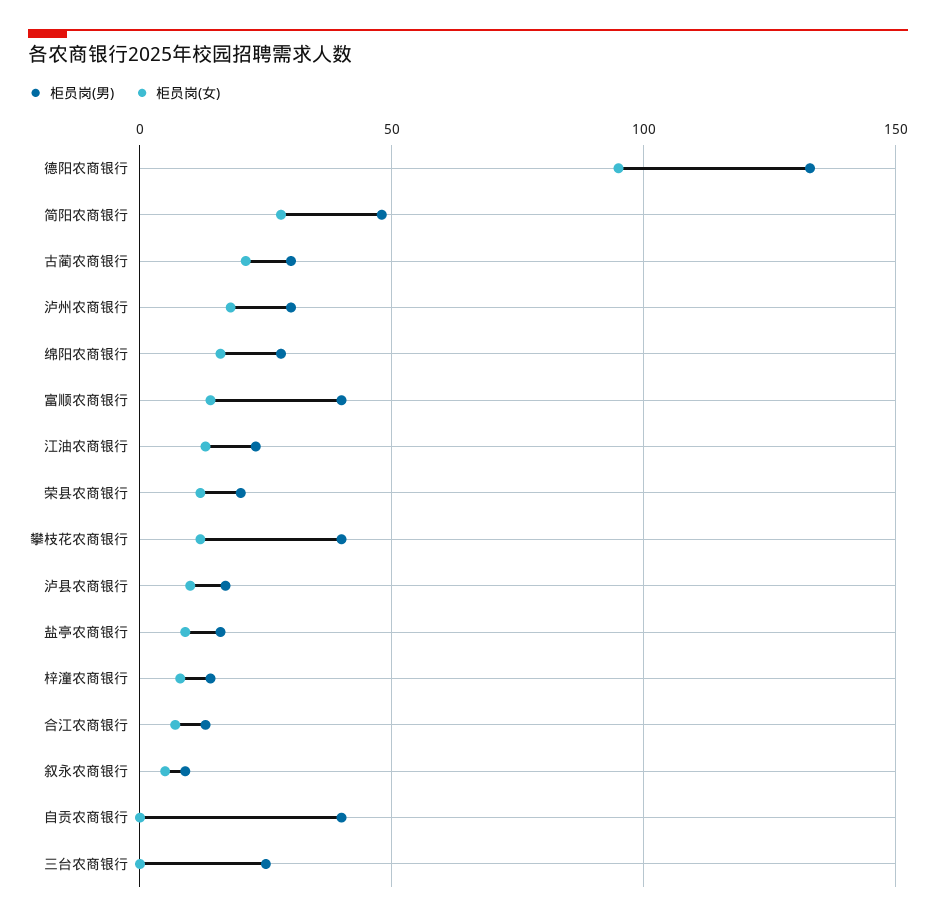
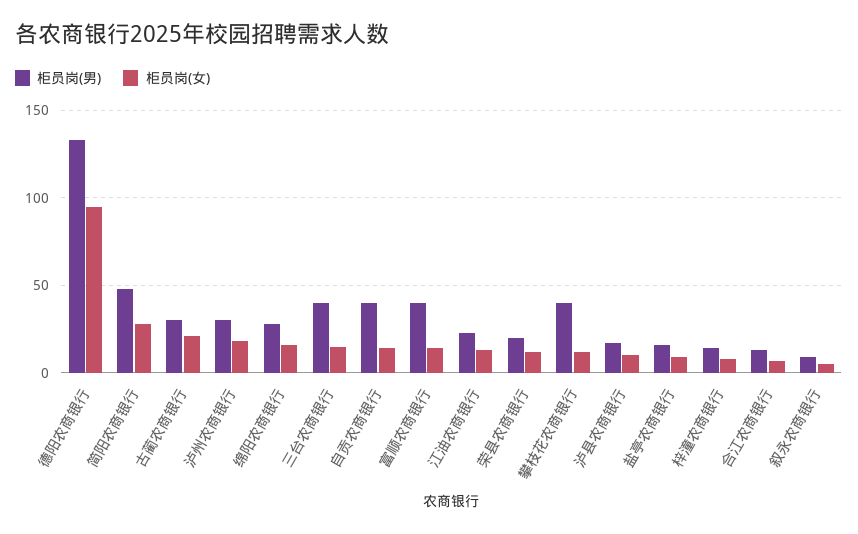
  {
    "柜员岗(男)": {
      "德阳农商银行": 135,
      "简阳农商银行": 50,
      "古蔺农商银行": 30,
      "泸州农商银行": 30,
      "绵阳农商银行": 30,
      "富顺农商银行": 40,
      "江油农商银行": 25,
      "荣县农商银行": 20,
      "攀枝花农商银行": 40,
      "泸县农商银行": 15,
      "盐亭农商银行": 15,
      "梓潼农商银行": 15,
      "合江农商银行": 15,
      "叙永农商银行": 10,
      "自贡农商银行": 40,
-     "三台农商银行": 25
+     "三台农商银行": 40
    },
    "柜员岗(女)": {
      "德阳农商银行": 95,
      "简阳农商银行": 30,
      "古蔺农商银行": 20,
      "泸州农商银行": 20,
      "绵阳农商银行": 15,
      "富顺农商银行": 15,
      "江油农商银行": 15,
      "荣县农商银行": 10,
      "攀枝花农商银行": 10,
      "泸县农商银行": 10,
      "盐亭农商银行": 10,
      "梓潼农商银行": 10,
      "合江农商银行": 5,
      "叙永农商银行": 5,
-     "自贡农商银行": 0,
+     "自贡农商银行": 15,
-     "三台农商银行": 0
+     "三台农商银行": 15
    }
  }

